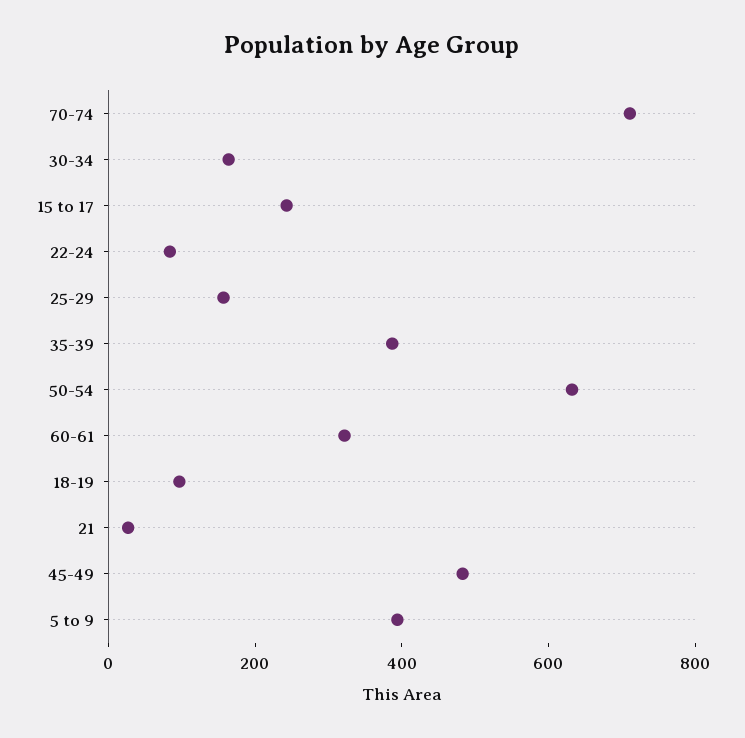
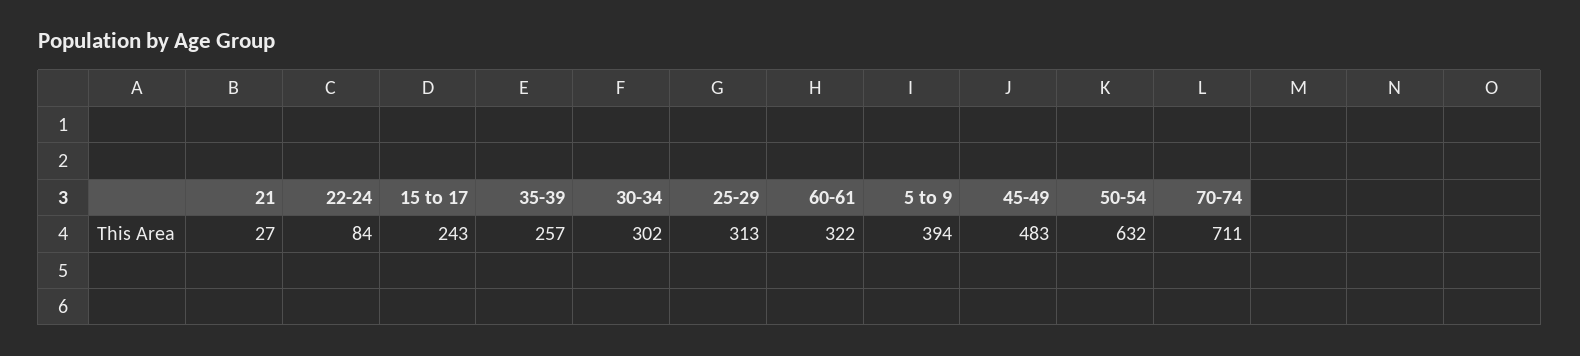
  {
    "70-74": 711,
-   "30-34": 150,
+   "30-34": 302,
    "15 to 17": 243,
    "22-24": 84,
-   "25-29": 150,
+   "25-29": 313,
-   "35-39": 400,
+   "35-39": 257,
    "50-54": 632,
    "60-61": 322,
-   "18-19": 100,
    "21": 27,
    "45-49": 483,
    "5 to 9": 394
  }

